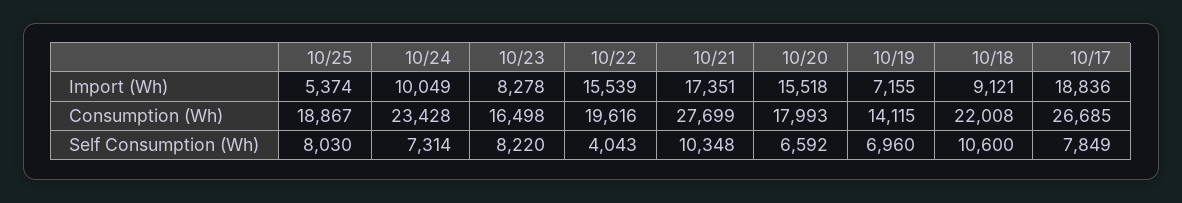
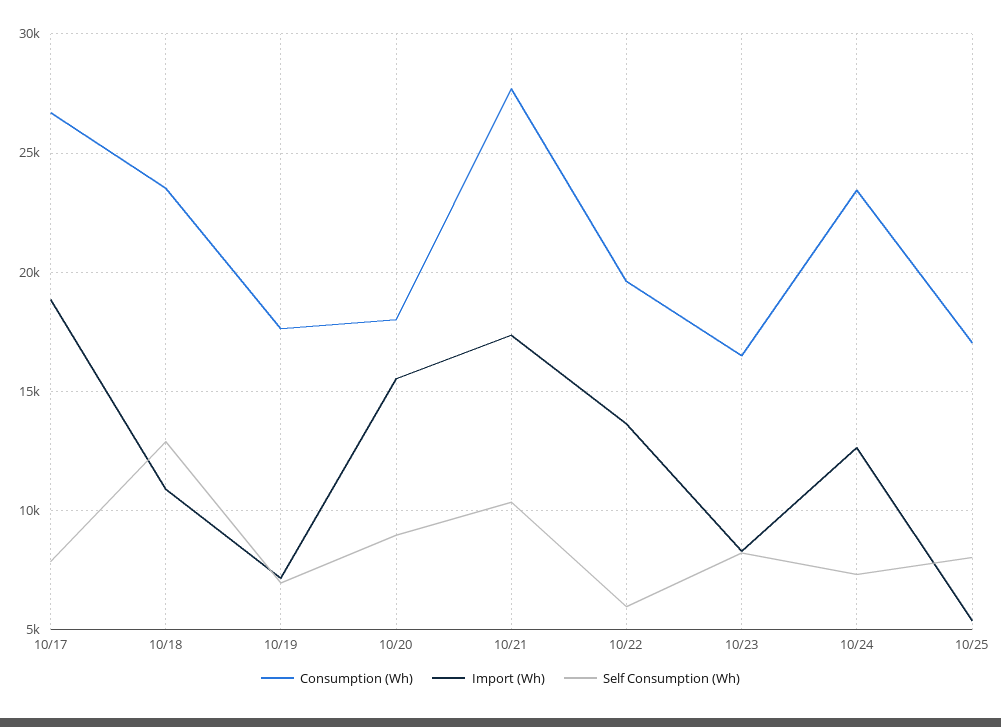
  {
    "Import (Wh)": {
      "10/25": 5374,
-     "10/24": 10049,
+     "10/24": 12500,
      "10/23": 8278,
-     "10/22": 15539,
+     "10/22": 13500,
      "10/21": 17351,
      "10/20": 15518,
      "10/19": 7155,
-     "10/18": 9121,
+     "10/18": 11000,
      "10/17": 18836
    },
    "Consumption (Wh)": {
-     "10/25": 18867,
+     "10/25": 17000,
      "10/24": 23428,
      "10/23": 16498,
      "10/22": 19616,
      "10/21": 27699,
      "10/20": 17993,
-     "10/19": 14115,
+     "10/19": 17500,
-     "10/18": 22008,
+     "10/18": 23500,
      "10/17": 26685
    },
    "Self Consumption (Wh)": {
      "10/25": 8030,
      "10/24": 7314,
      "10/23": 8220,
-     "10/22": 4043,
+     "10/22": 6000,
      "10/21": 10348,
-     "10/20": 6592,
+     "10/20": 9000,
      "10/19": 6960,
-     "10/18": 10600,
+     "10/18": 13000,
      "10/17": 7849
    }
  }

